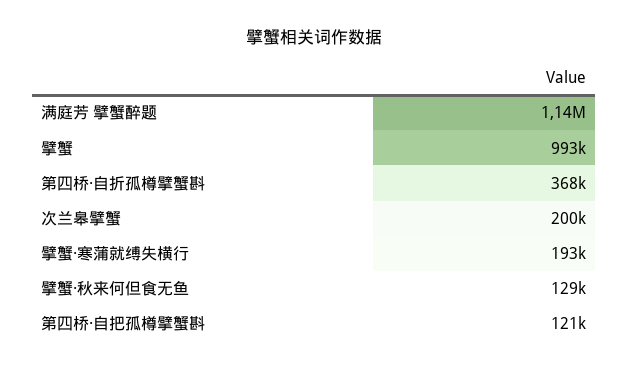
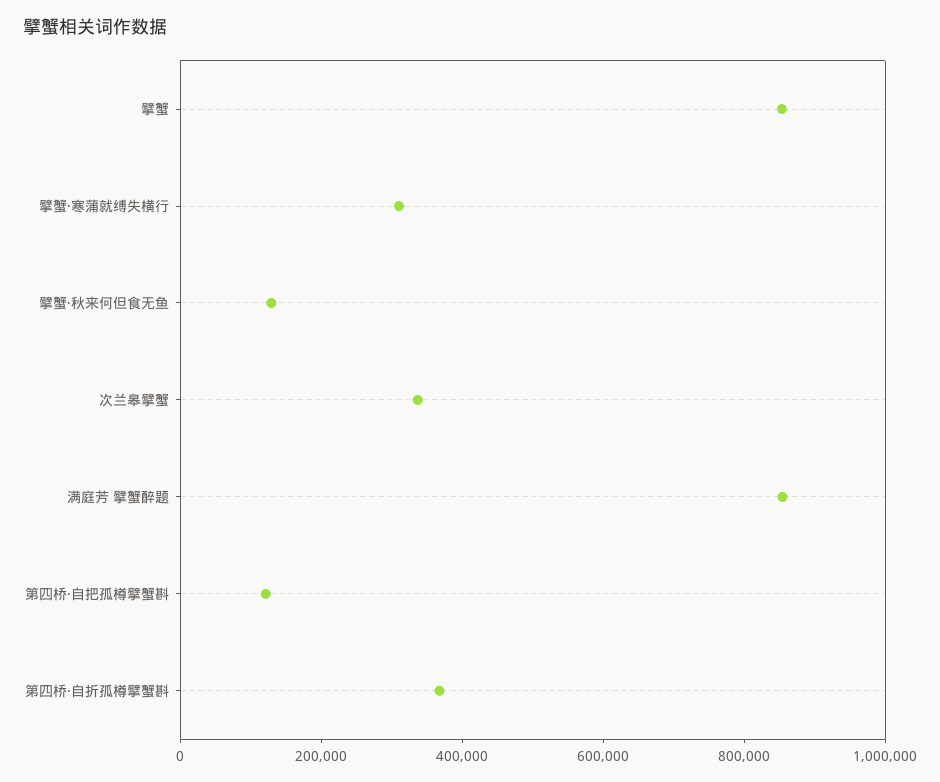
  {
-   "满庭芳 擘蟹醉题": 1140000,
+   "满庭芳 擘蟹醉题": 850000,
-   "擘蟹": 993000,
+   "擘蟹": 850000,
    "第四桥·自折孤樽擘蟹斟": 368000,
-   "次兰皋擘蟹": 200000,
+   "次兰皋擘蟹": 350000,
-   "擘蟹·寒蒲就缚失横行": 193000,
+   "擘蟹·寒蒲就缚失横行": 300000,
    "擘蟹·秋来何但食无鱼": 129000,
    "第四桥·自把孤樽擘蟹斟": 121000
  }

